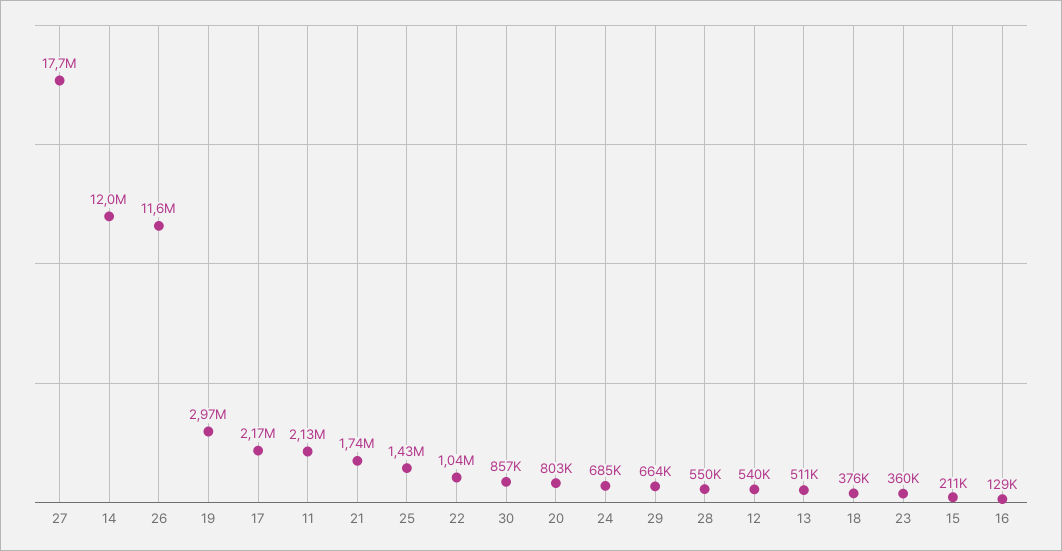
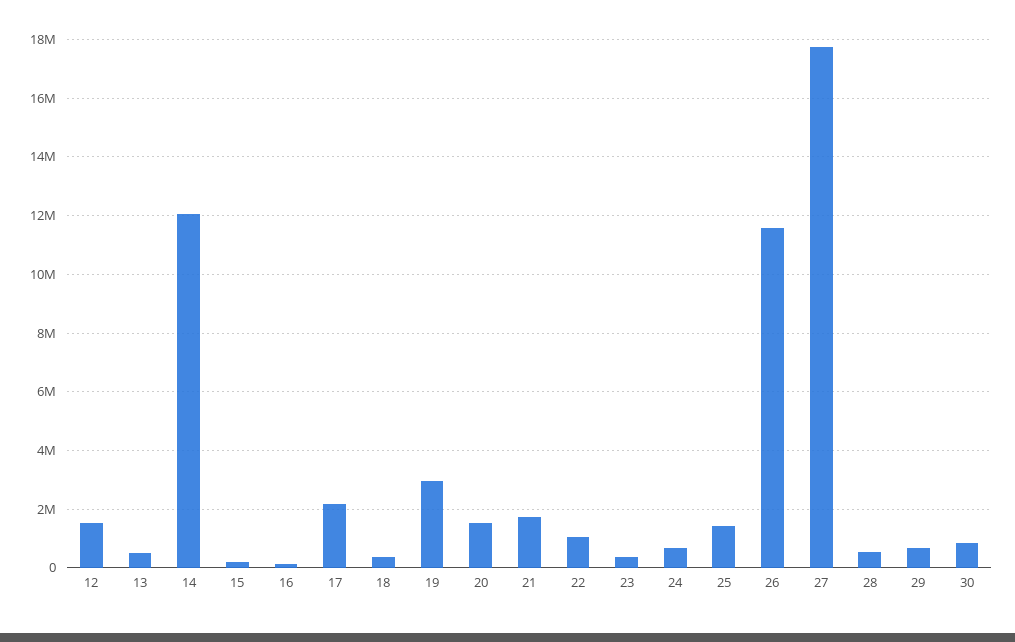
  {
    "27": 17700000,
    "14": 12000000,
    "26": 11600000,
    "19": 2970000,
    "17": 2170000,
-   "11": 2130000,
    "21": 1740000,
    "25": 1430000,
    "22": 1040000,
    "30": 857000,
-   "20": 803000,
+   "20": 1500000,
    "24": 685000,
    "29": 664000,
    "28": 550000,
-   "12": 540000,
+   "12": 1500000,
    "13": 511000,
    "18": 376000,
    "23": 360000,
    "15": 211000,
    "16": 129000
  }

